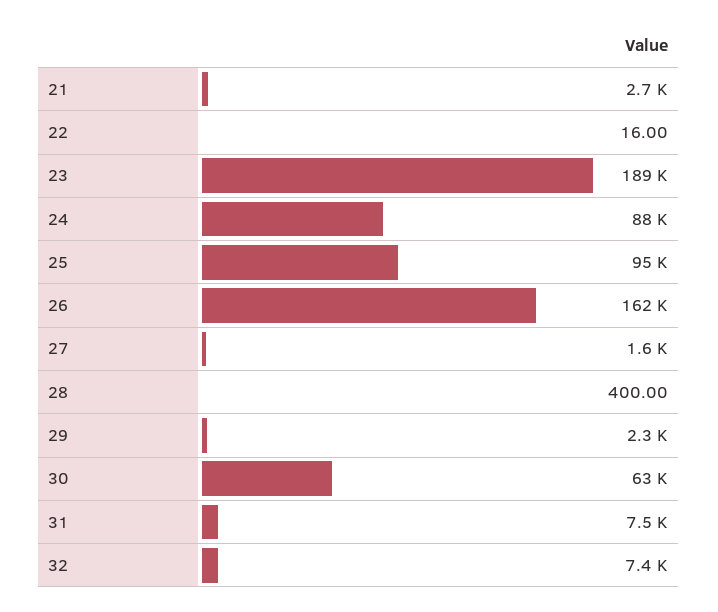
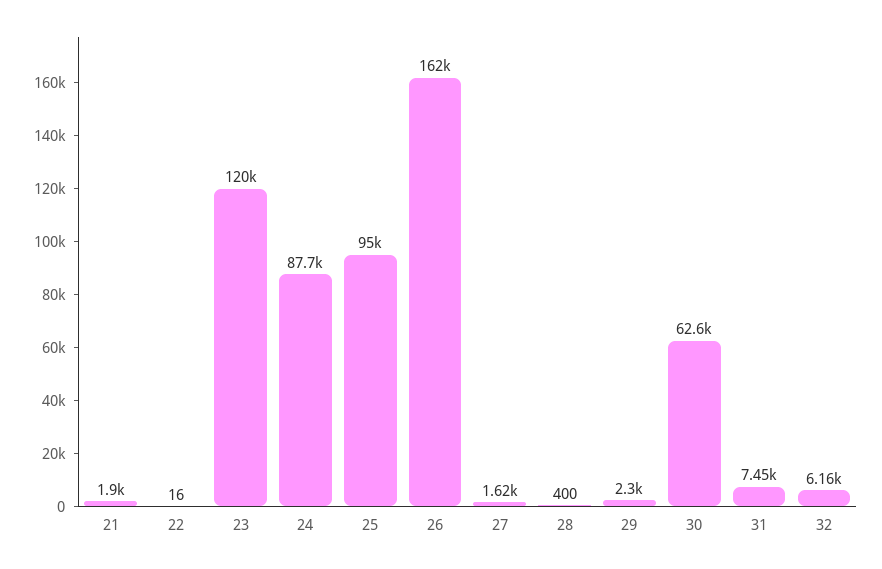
  {
-   "21": 2700,
+   "21": 1900,
    "22": 16,
-   "23": 189000,
+   "23": 120000,
    "24": 87700,
    "25": 95000,
    "26": 162000,
    "27": 1620,
    "28": 400,
    "29": 2300,
    "30": 62600,
    "31": 7450,
-   "32": 7400
+   "32": 6160
  }

